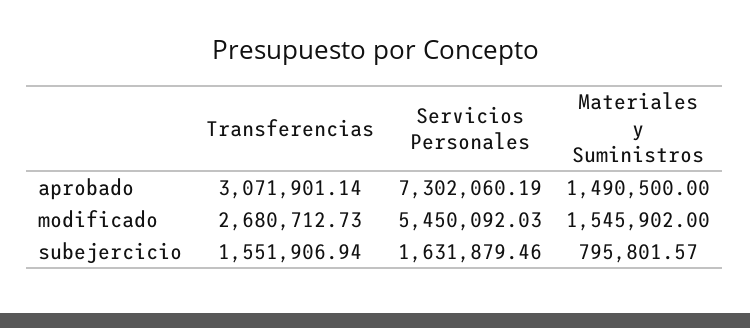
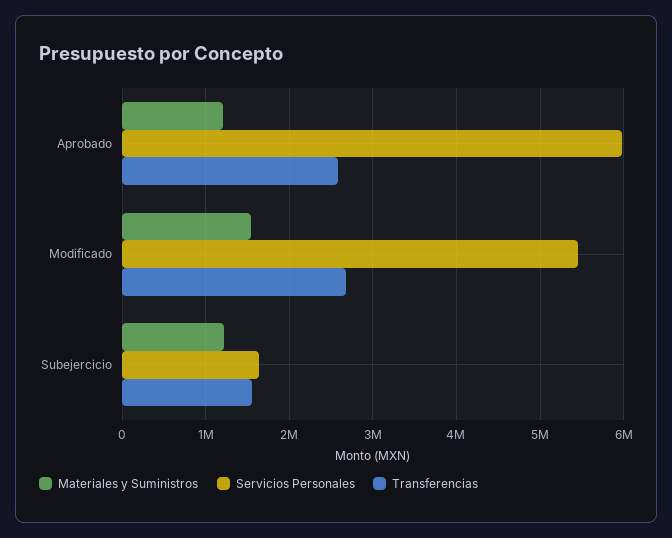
  {
    "Transferencias": {
-     "aprobado": 3071901.14,
+     "aprobado": 2600000,
      "modificado": 2680712.73,
      "subejercicio": 1551906.94
    },
    "Servicios Personales": {
-     "aprobado": 7302060.19,
+     "aprobado": 6000000,
      "modificado": 5450092.03,
      "subejercicio": 1631879.46
    },
    "Materiales y Suministros": {
-     "aprobado": 1490500,
+     "aprobado": 1200000,
      "modificado": 1545902,
-     "subejercicio": 795801.57
+     "subejercicio": 1200000
    }
  }

